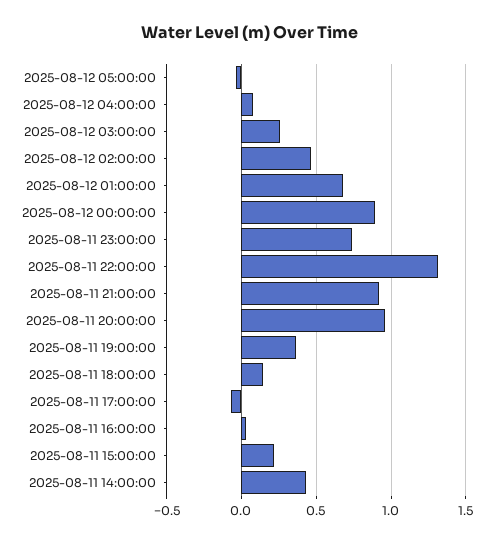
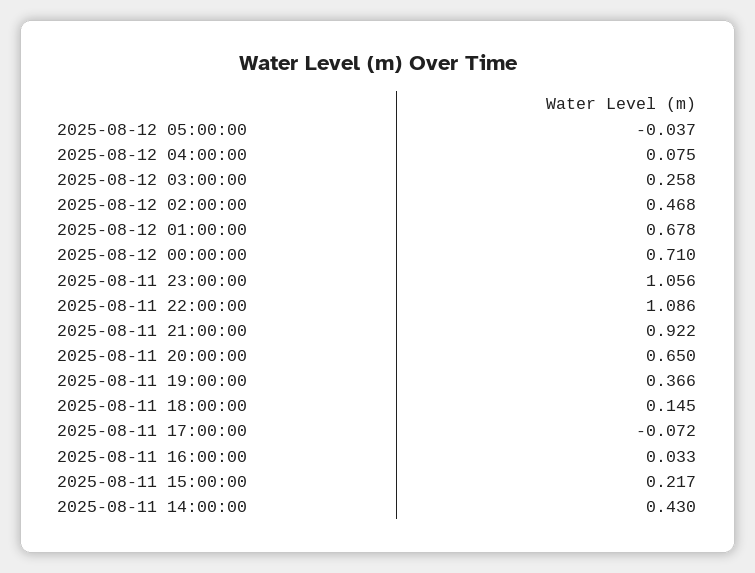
  {
    "2025-08-12 05:00:00": -0.037,
    "2025-08-12 04:00:00": 0.075,
    "2025-08-12 03:00:00": 0.258,
    "2025-08-12 02:00:00": 0.468,
    "2025-08-12 01:00:00": 0.678,
-   "2025-08-12 00:00:00": 0.9,
+   "2025-08-12 00:00:00": 0.71,
-   "2025-08-11 23:00:00": 0.75,
+   "2025-08-11 23:00:00": 1.056,
-   "2025-08-11 22:00:00": 1.3,
+   "2025-08-11 22:00:00": 1.086,
    "2025-08-11 21:00:00": 0.922,
-   "2025-08-11 20:00:00": 0.95,
+   "2025-08-11 20:00:00": 0.65,
    "2025-08-11 19:00:00": 0.366,
    "2025-08-11 18:00:00": 0.145,
    "2025-08-11 17:00:00": -0.072,
    "2025-08-11 16:00:00": 0.033,
    "2025-08-11 15:00:00": 0.217,
    "2025-08-11 14:00:00": 0.43
  }

